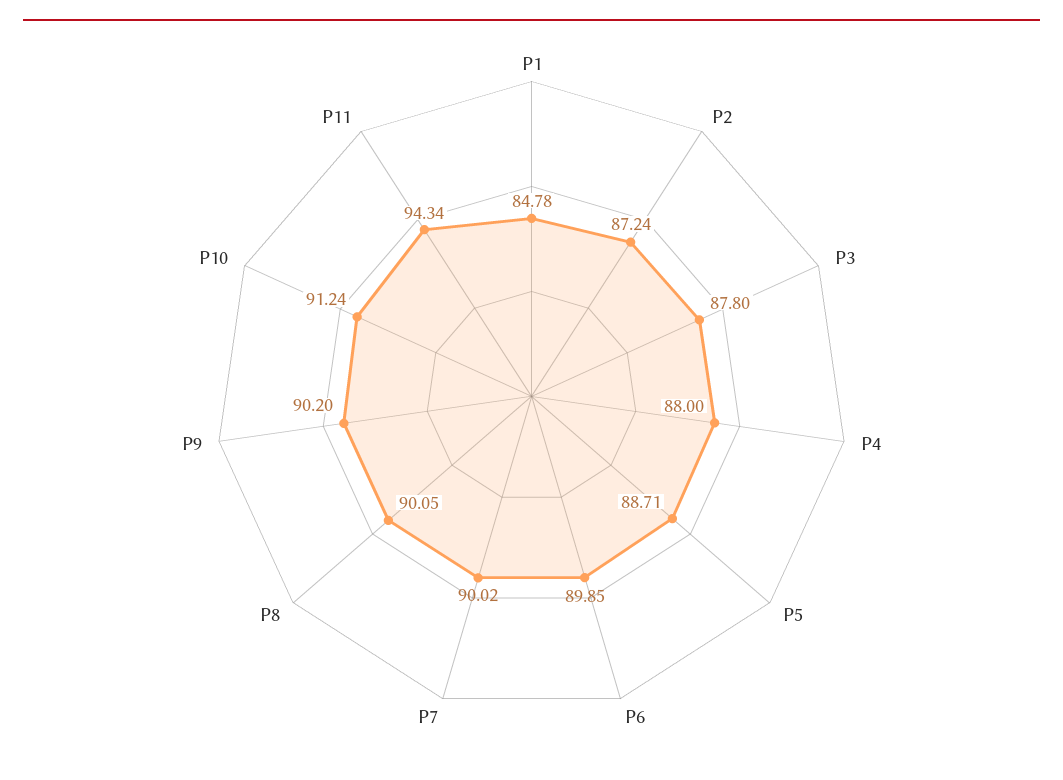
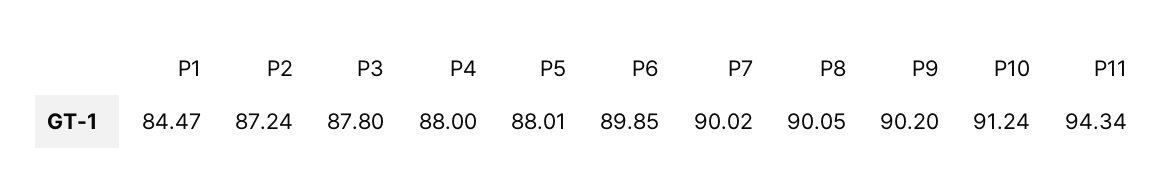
  {
-   "P1": 84.78,
+   "P1": 84.47,
    "P2": 87.24,
    "P3": 87.8,
    "P4": 88,
-   "P5": 88.71,
+   "P5": 88.01,
    "P6": 89.85,
    "P7": 90.02,
    "P8": 90.05,
    "P9": 90.2,
    "P10": 91.24,
    "P11": 94.34
  }

